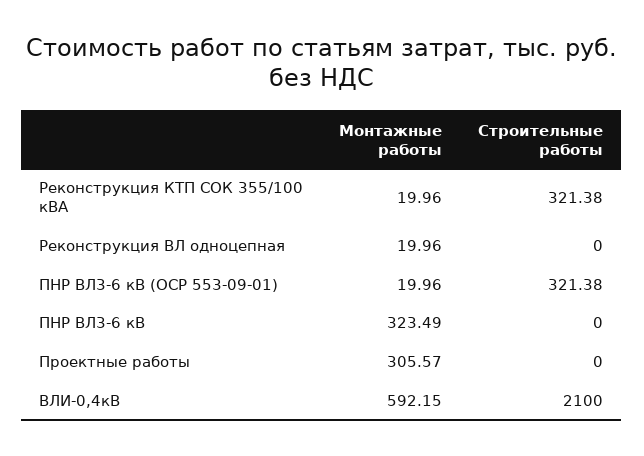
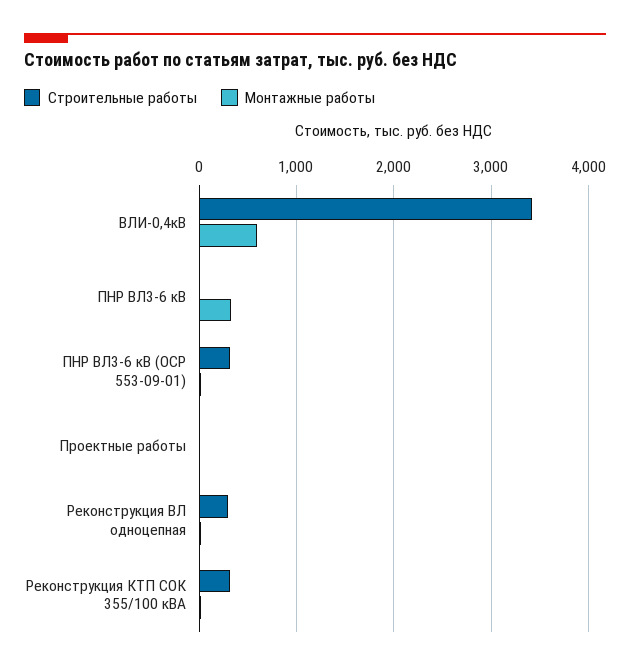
  {
    "Монтажные работы": {
      "Реконструкция КТП СОК 355/100 кВА": 19.96,
      "Реконструкция ВЛ одноцепная": 19.96,
      "ПНР ВЛ3-6 кВ (ОСР 553-09-01)": 19.96,
      "ПНР ВЛ3-6 кВ": 323.49,
-     "Проектные работы": 305.57,
+     "Проектные работы": 0,
      "ВЛИ-0,4кВ": 592.15
    },
    "Строительные работы": {
      "Реконструкция КТП СОК 355/100 кВА": 321.38,
-     "Реконструкция ВЛ одноцепная": 0,
+     "Реконструкция ВЛ одноцепная": 300,
      "ПНР ВЛ3-6 кВ (ОСР 553-09-01)": 321.38,
      "ПНР ВЛ3-6 кВ": 0,
      "Проектные работы": 0,
-     "ВЛИ-0,4кВ": 2100
+     "ВЛИ-0,4кВ": 3400
    }
  }

